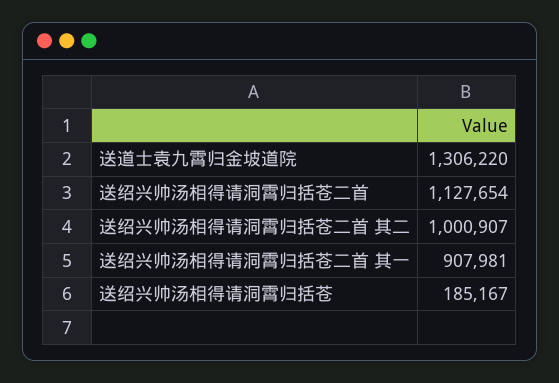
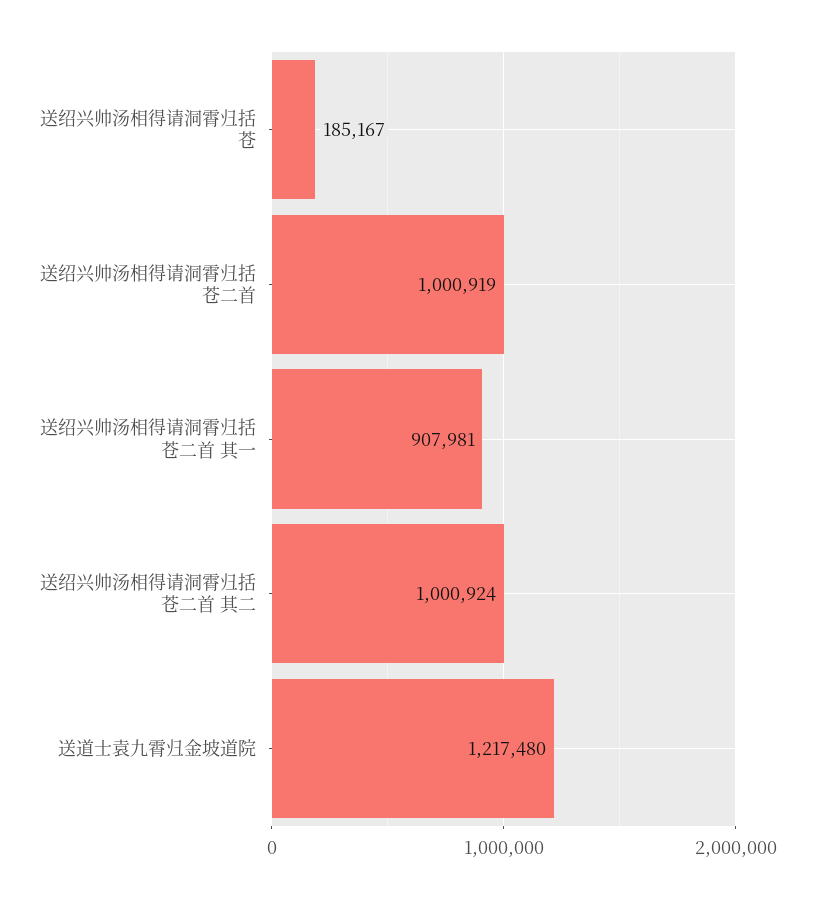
  {
-   "送道士袁九霄归金坡道院": 1306220,
+   "送道士袁九霄归金坡道院": 1217480,
-   "送绍兴帅汤相得请洞霄归括苍二首": 1127654,
+   "送绍兴帅汤相得请洞霄归括苍二首": 1000919,
-   "送绍兴帅汤相得请洞霄归括苍二首 其二": 1000907,
+   "送绍兴帅汤相得请洞霄归括苍二首 其二": 1000924,
    "送绍兴帅汤相得请洞霄归括苍二首 其一": 907981,
    "送绍兴帅汤相得请洞霄归括苍": 185167
  }

